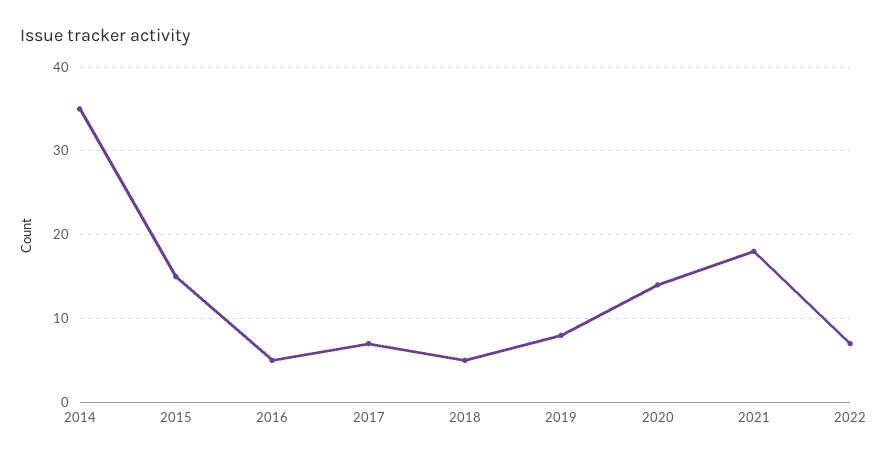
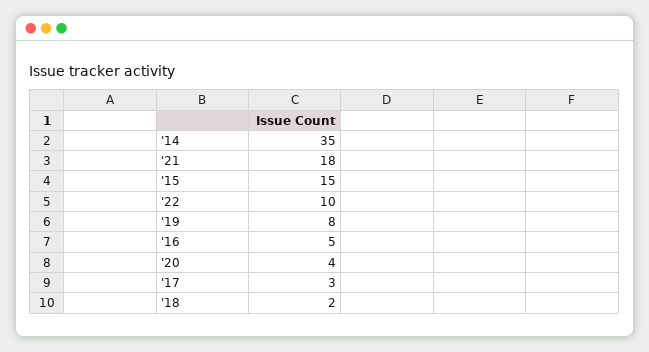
  {
    "2014": 35,
    "2015": 15,
    "2016": 5,
-   "2017": 7,
+   "2017": 3,
-   "2018": 5,
+   "2018": 2,
    "2019": 8,
-   "2020": 14,
+   "2020": 4,
    "2021": 18,
-   "2022": 7
+   "2022": 10
  }

